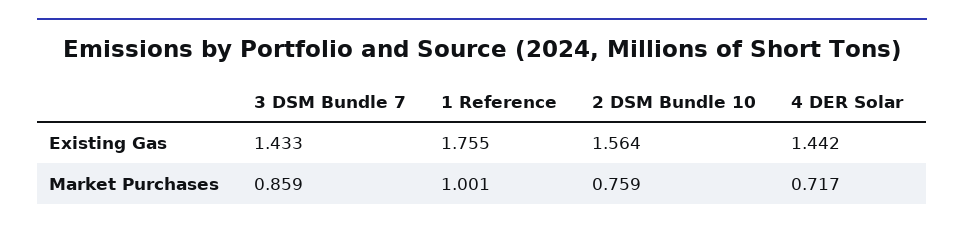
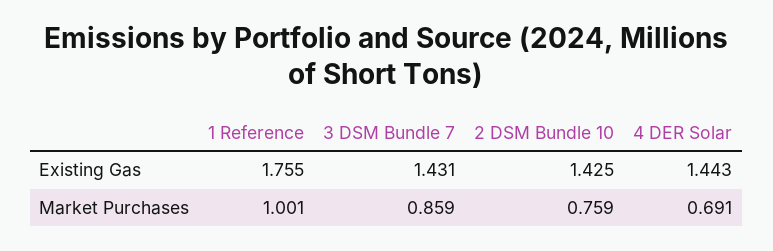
  {
    "3 DSM Bundle 7": {
-     "Existing Gas": 1.433,
+     "Existing Gas": 1.431,
      "Market Purchases": 0.859
    },
    "1 Reference": {
      "Existing Gas": 1.755,
      "Market Purchases": 1.001
    },
    "2 DSM Bundle 10": {
-     "Existing Gas": 1.564,
+     "Existing Gas": 1.425,
      "Market Purchases": 0.759
    },
    "4 DER Solar": {
-     "Existing Gas": 1.442,
+     "Existing Gas": 1.443,
-     "Market Purchases": 0.717
+     "Market Purchases": 0.691
    }
  }

